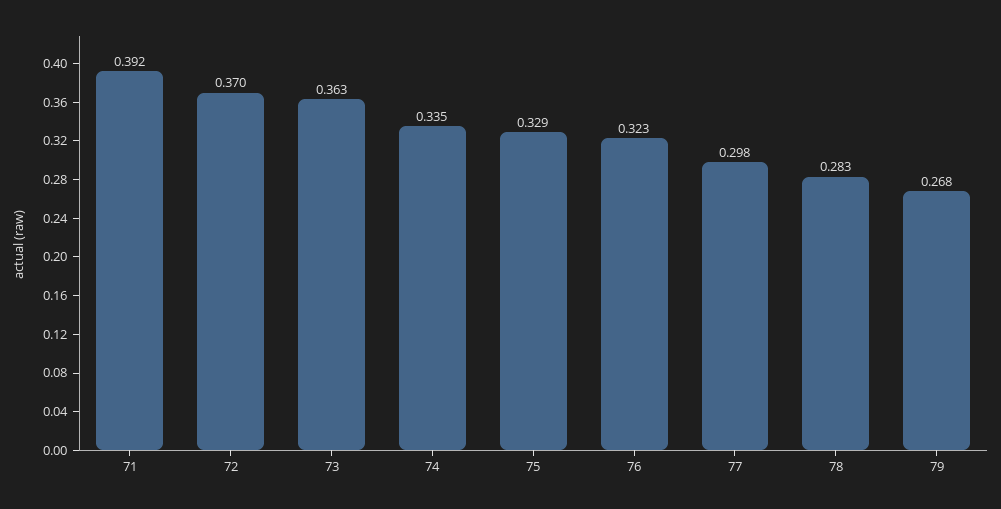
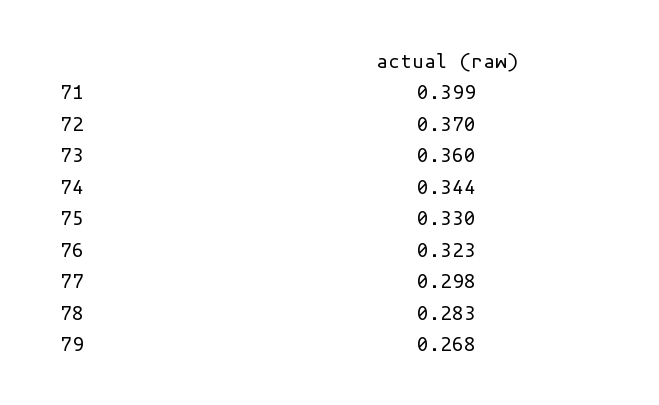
  {
-   "71": 0.392,
+   "71": 0.399,
    "72": 0.37,
-   "73": 0.363,
+   "73": 0.36,
-   "74": 0.335,
+   "74": 0.344,
-   "75": 0.329,
+   "75": 0.33,
    "76": 0.323,
    "77": 0.298,
    "78": 0.283,
    "79": 0.268
  }

